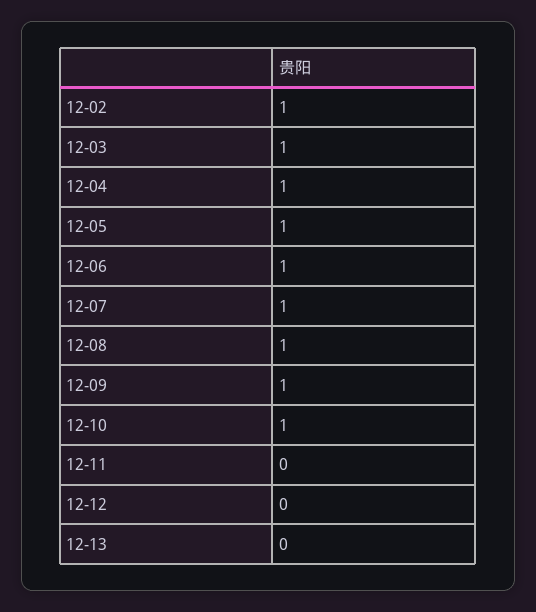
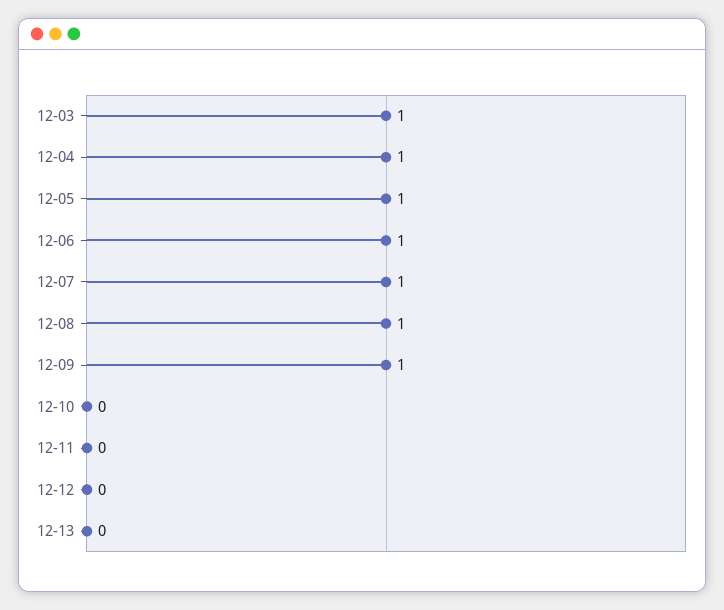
  {
-   "12-02": 1,
    "12-03": 1,
    "12-04": 1,
    "12-05": 1,
    "12-06": 1,
    "12-07": 1,
    "12-08": 1,
    "12-09": 1,
-   "12-10": 1,
+   "12-10": 0,
    "12-11": 0,
    "12-12": 0,
    "12-13": 0
  }

